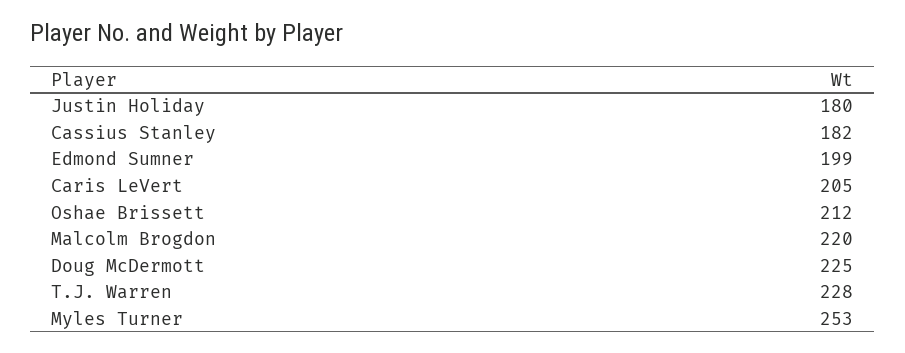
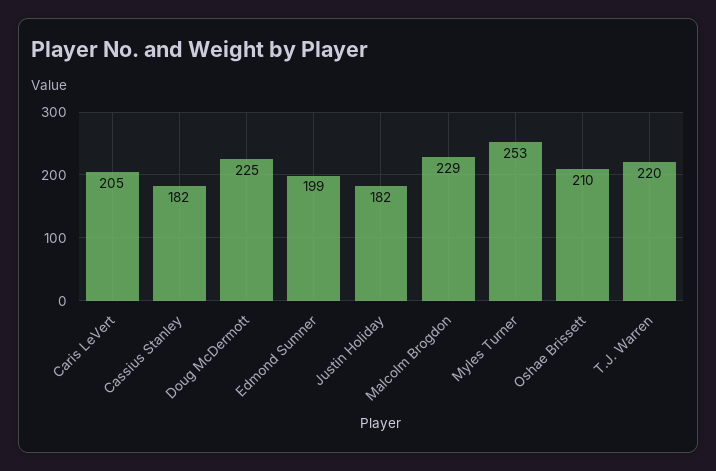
  {
-   "Justin Holiday": 180,
+   "Justin Holiday": 182,
    "Cassius Stanley": 182,
    "Edmond Sumner": 199,
    "Caris LeVert": 205,
-   "Oshae Brissett": 212,
+   "Oshae Brissett": 210,
-   "Malcolm Brogdon": 220,
+   "Malcolm Brogdon": 229,
    "Doug McDermott": 225,
-   "T.J. Warren": 228,
+   "T.J. Warren": 220,
    "Myles Turner": 253
  }

